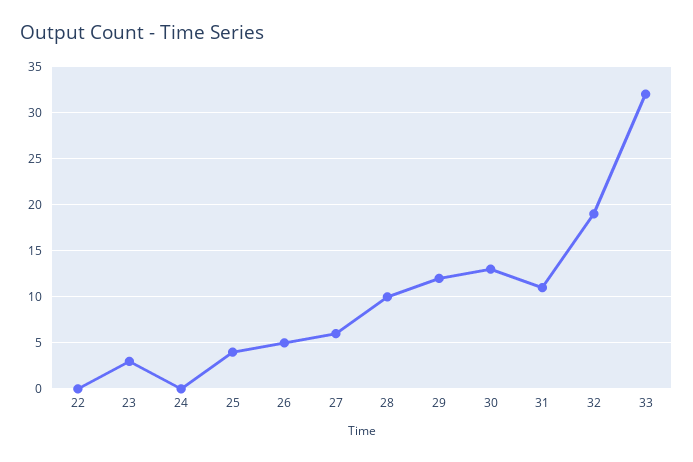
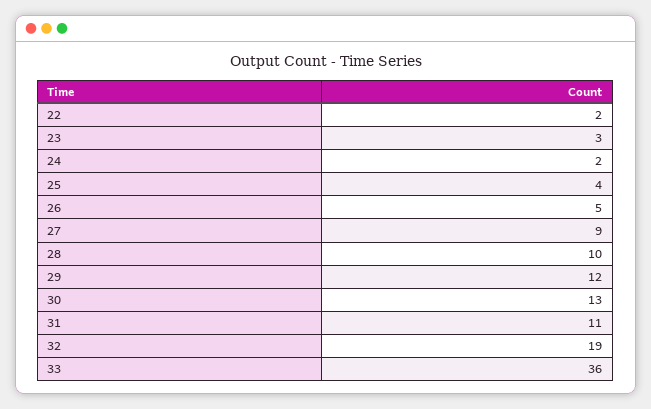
  {
-   "22": 0,
+   "22": 2,
    "23": 3,
-   "24": 0,
+   "24": 2,
    "25": 4,
    "26": 5,
-   "27": 6,
+   "27": 9,
    "28": 10,
    "29": 12,
    "30": 13,
    "31": 11,
    "32": 19,
-   "33": 32
+   "33": 36
  }

